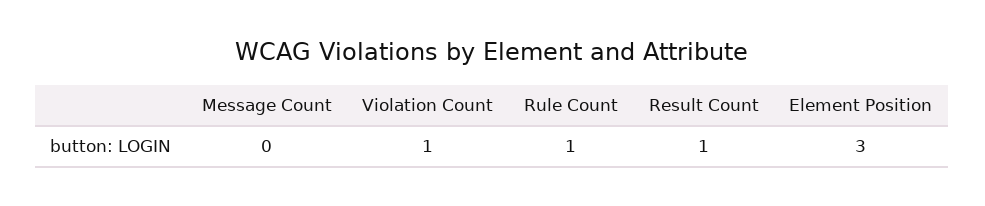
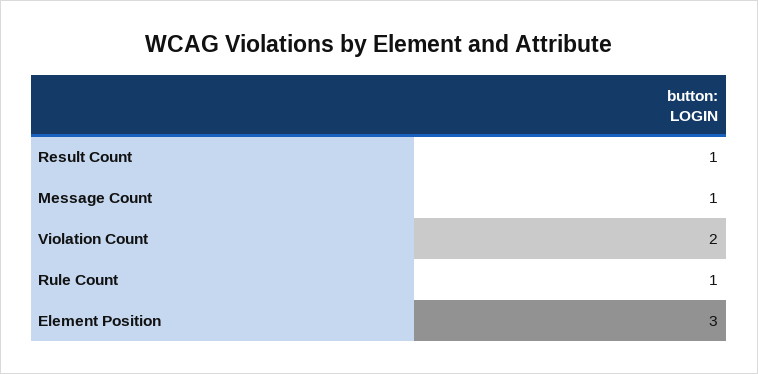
  {
-   "Message Count": 0,
+   "Message Count": 1,
-   "Violation Count": 1,
+   "Violation Count": 2,
    "Rule Count": 1,
    "Result Count": 1,
    "Element Position": 3
  }

